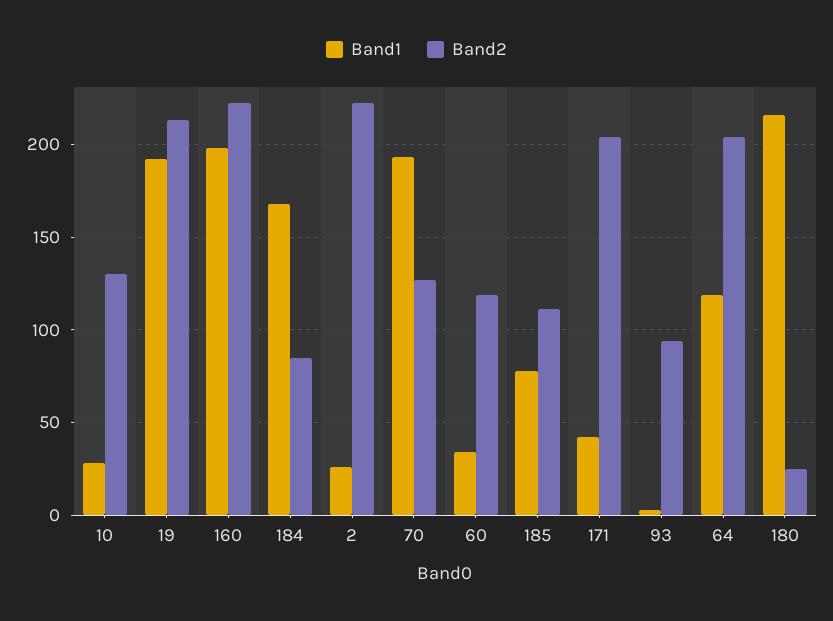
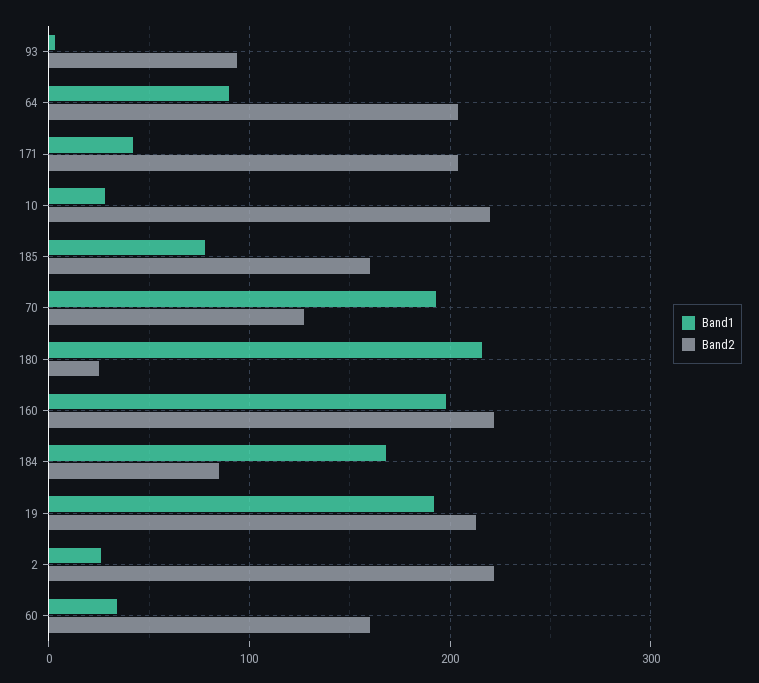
  {
    "Band1": {
      "10": 30,
      "19": 190,
      "160": 200,
      "184": 170,
      "2": 25,
      "70": 195,
      "60": 35,
      "185": 80,
      "171": 40,
      "93": 5,
-     "64": 120,
+     "64": 90,
      "180": 215
    },
    "Band2": {
-     "10": 130,
+     "10": 220,
      "19": 215,
      "160": 220,
      "184": 85,
      "2": 220,
      "70": 125,
-     "60": 120,
+     "60": 160,
-     "185": 110,
+     "185": 160,
      "171": 205,
      "93": 95,
      "64": 205,
      "180": 25
    }
  }

